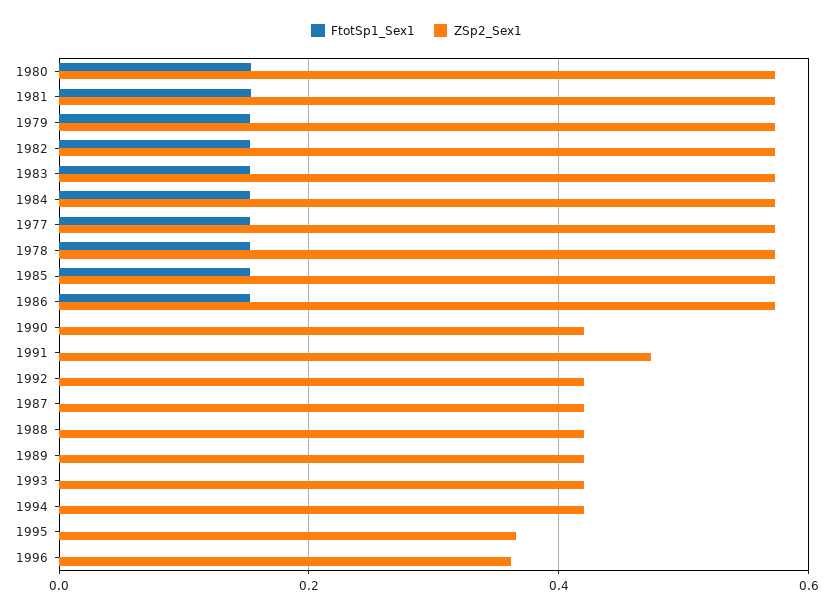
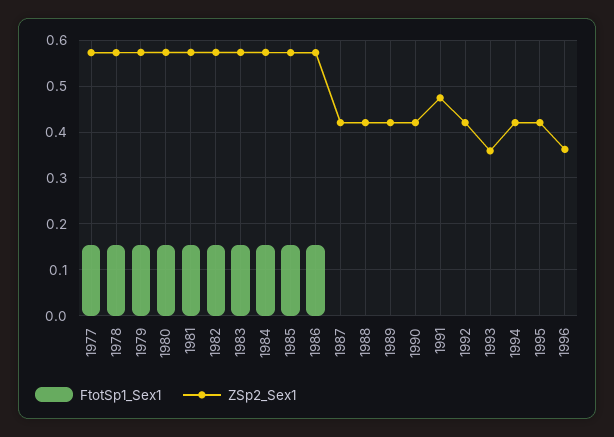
  {
    "FtotSp1_Sex1": {
      "1980": 0.16,
      "1981": 0.16,
      "1979": 0.16,
      "1982": 0.16,
      "1983": 0.16,
      "1984": 0.16,
      "1977": 0.16,
      "1978": 0.16,
      "1985": 0.16,
      "1986": 0.16,
      "1990": 0,
      "1991": 0,
      "1992": 0,
      "1987": 0,
      "1988": 0,
      "1989": 0,
      "1993": 0,
      "1994": 0,
      "1995": 0,
      "1996": 0
    },
    "ZSp2_Sex1": {
      "1980": 0.58,
      "1981": 0.58,
      "1979": 0.58,
      "1982": 0.58,
      "1983": 0.58,
      "1984": 0.58,
      "1977": 0.58,
      "1978": 0.58,
      "1985": 0.58,
      "1986": 0.58,
      "1990": 0.42,
      "1991": 0.48,
      "1992": 0.42,
      "1987": 0.42,
      "1988": 0.42,
      "1989": 0.42,
-     "1993": 0.42,
+     "1993": 0.36,
      "1994": 0.42,
-     "1995": 0.36,
+     "1995": 0.42,
      "1996": 0.36
    }
  }

